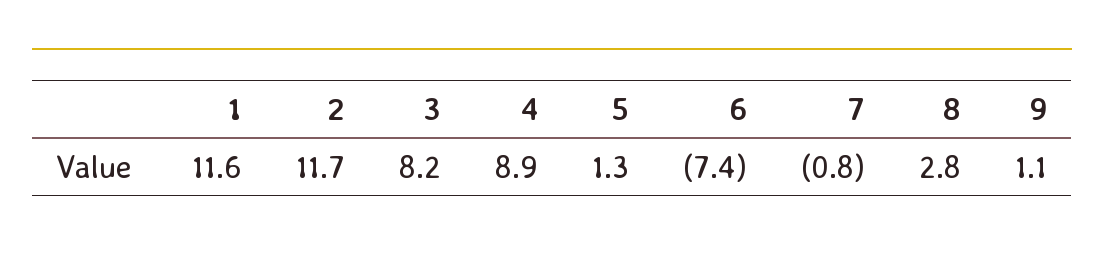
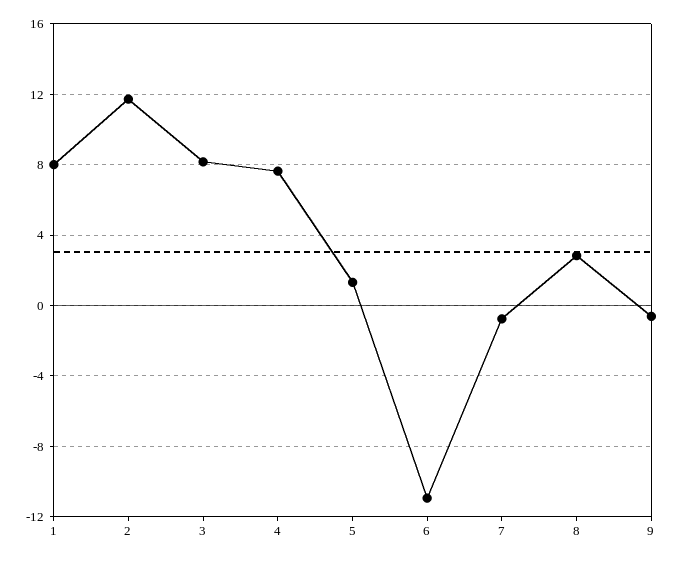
  {
-   "1": 11.6,
+   "1": 8,
    "2": 11.7,
    "3": 8.2,
-   "4": 8.9,
+   "4": 7.5,
    "5": 1.3,
-   "6": -7.4,
+   "6": -11,
    "7": -0.8,
    "8": 2.8,
-   "9": 1.1
+   "9": -0.5
  }

